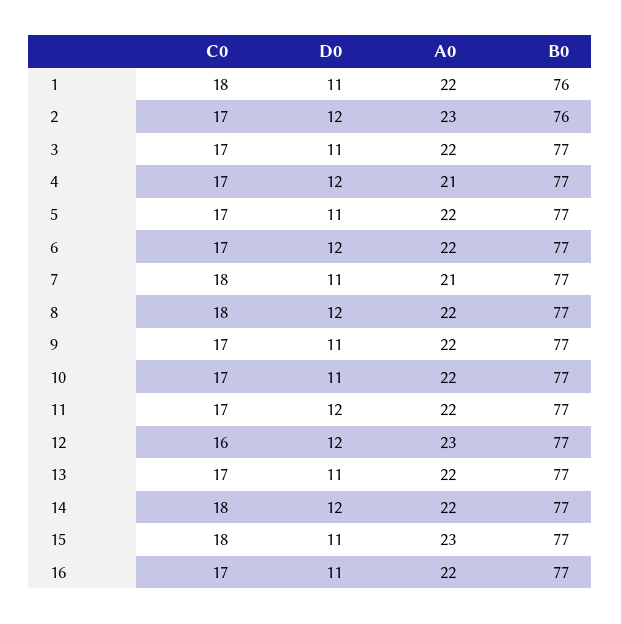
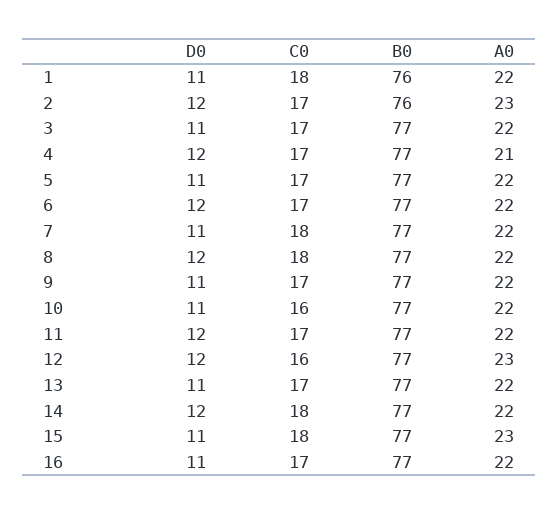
  {
    "C0": {
      "1": 18,
      "2": 17,
      "3": 17,
      "4": 17,
      "5": 17,
      "6": 17,
      "7": 18,
      "8": 18,
      "9": 17,
-     "10": 17,
+     "10": 16,
      "11": 17,
      "12": 16,
      "13": 17,
      "14": 18,
      "15": 18,
      "16": 17
    },
    "D0": {
      "1": 11,
      "2": 12,
      "3": 11,
      "4": 12,
      "5": 11,
      "6": 12,
      "7": 11,
      "8": 12,
      "9": 11,
      "10": 11,
      "11": 12,
      "12": 12,
      "13": 11,
      "14": 12,
      "15": 11,
      "16": 11
    },
    "A0": {
      "1": 22,
      "2": 23,
      "3": 22,
      "4": 21,
      "5": 22,
      "6": 22,
-     "7": 21,
+     "7": 22,
      "8": 22,
      "9": 22,
      "10": 22,
      "11": 22,
      "12": 23,
      "13": 22,
      "14": 22,
      "15": 23,
      "16": 22
    },
    "B0": {
      "1": 76,
      "2": 76,
      "3": 77,
      "4": 77,
      "5": 77,
      "6": 77,
      "7": 77,
      "8": 77,
      "9": 77,
      "10": 77,
      "11": 77,
      "12": 77,
      "13": 77,
      "14": 77,
      "15": 77,
      "16": 77
    }
  }

